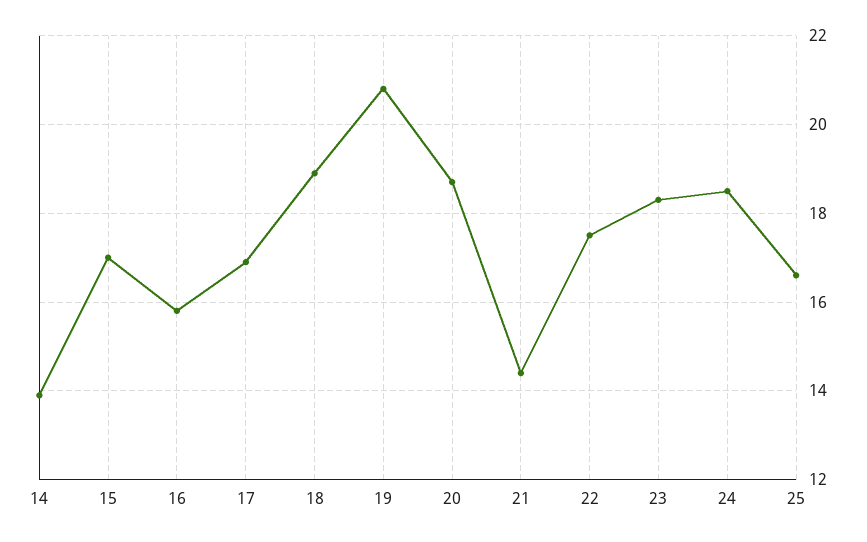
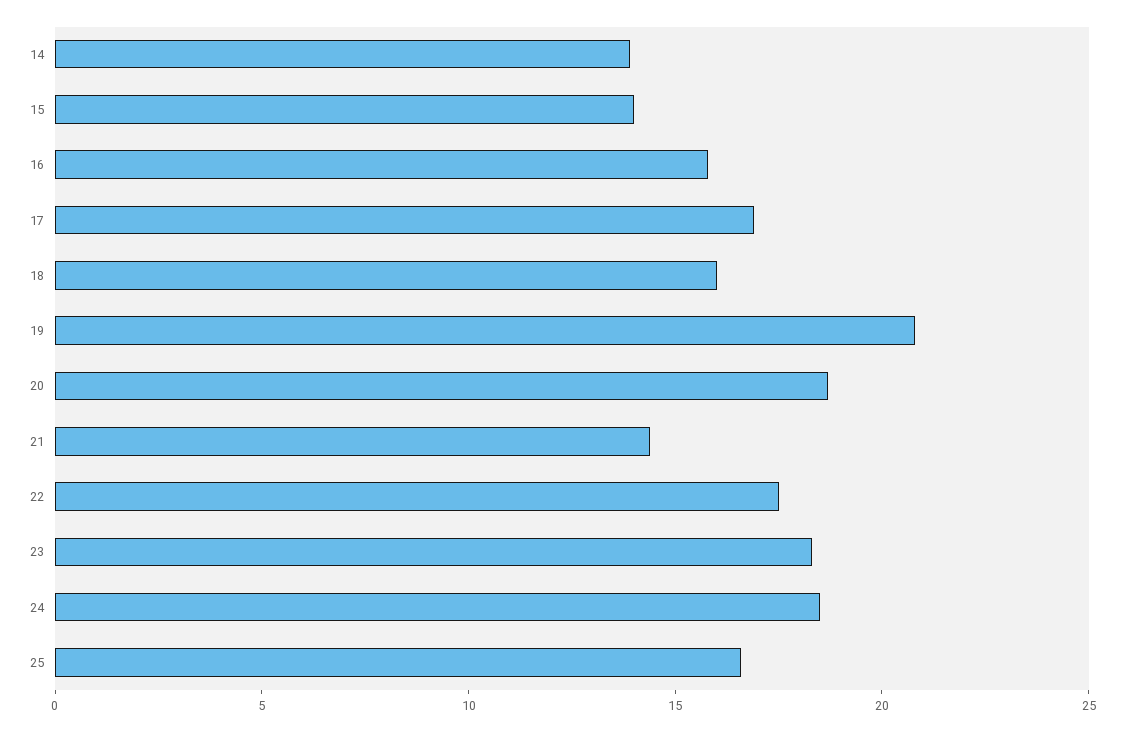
  {
    "14": 14,
-   "15": 17,
+   "15": 14,
    "16": 16,
    "17": 17,
-   "18": 19,
+   "18": 16,
    "19": 21,
    "20": 18.5,
    "21": 14.5,
    "22": 17.5,
    "23": 18.5,
    "24": 18.5,
    "25": 16.5
  }

